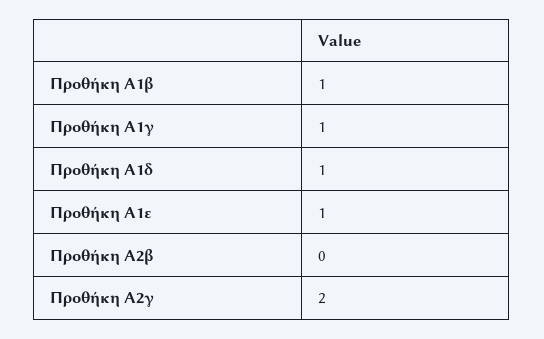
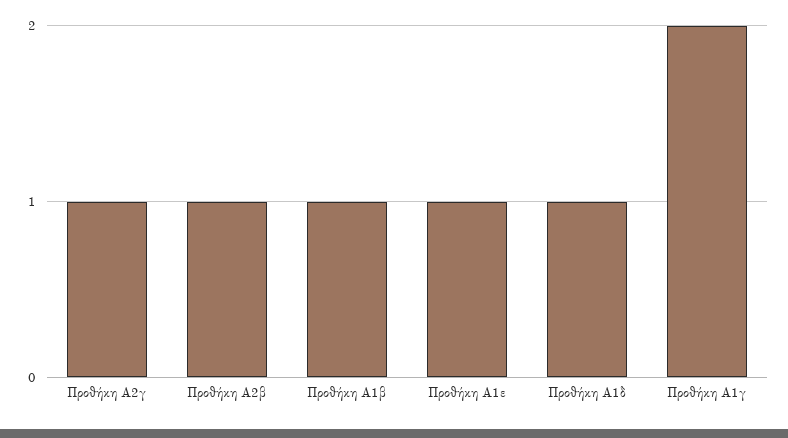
  {
    "Προθήκη Α1β": 1,
-   "Προθήκη Α1γ": 1,
+   "Προθήκη Α1γ": 2,
    "Προθήκη Α1δ": 1,
    "Προθήκη Α1ε": 1,
-   "Προθήκη Α2β": 0,
+   "Προθήκη Α2β": 1,
-   "Προθήκη Α2γ": 2
+   "Προθήκη Α2γ": 1
  }

